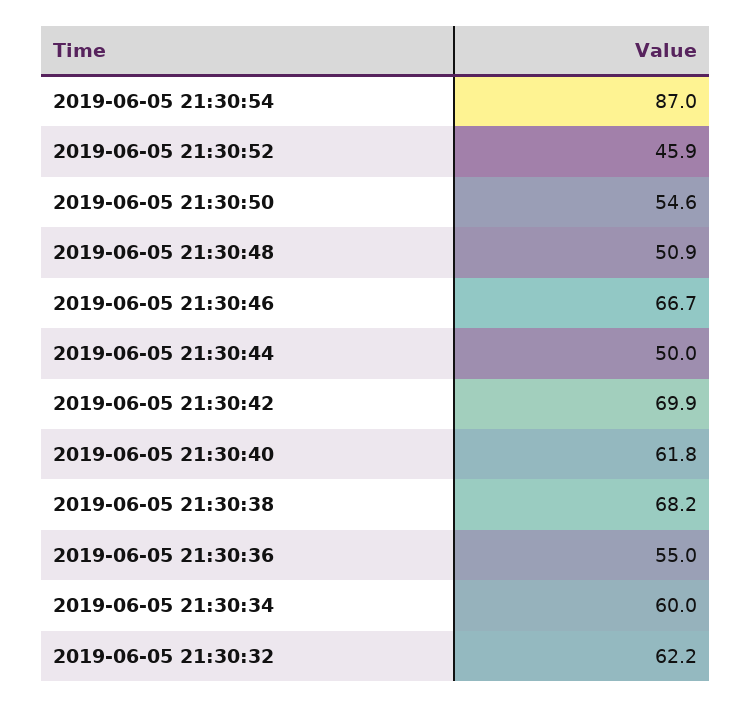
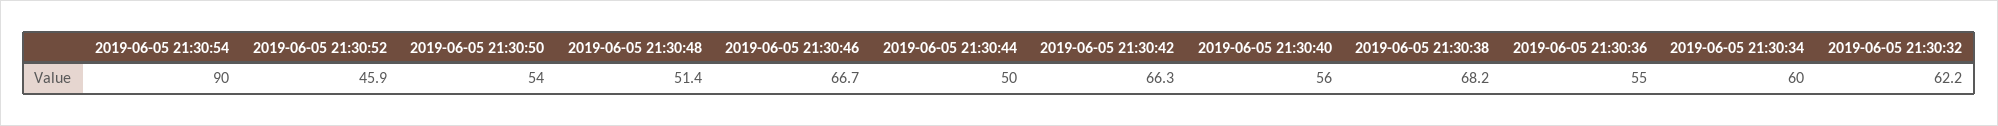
  {
-   "2019-06-05 21:30:54": 87,
+   "2019-06-05 21:30:54": 90,
    "2019-06-05 21:30:52": 45.9,
-   "2019-06-05 21:30:50": 54.6,
+   "2019-06-05 21:30:50": 54,
-   "2019-06-05 21:30:48": 50.9,
+   "2019-06-05 21:30:48": 51.4,
    "2019-06-05 21:30:46": 66.7,
    "2019-06-05 21:30:44": 50,
-   "2019-06-05 21:30:42": 69.9,
+   "2019-06-05 21:30:42": 66.3,
-   "2019-06-05 21:30:40": 61.8,
+   "2019-06-05 21:30:40": 56,
    "2019-06-05 21:30:38": 68.2,
    "2019-06-05 21:30:36": 55,
    "2019-06-05 21:30:34": 60,
    "2019-06-05 21:30:32": 62.2
  }

